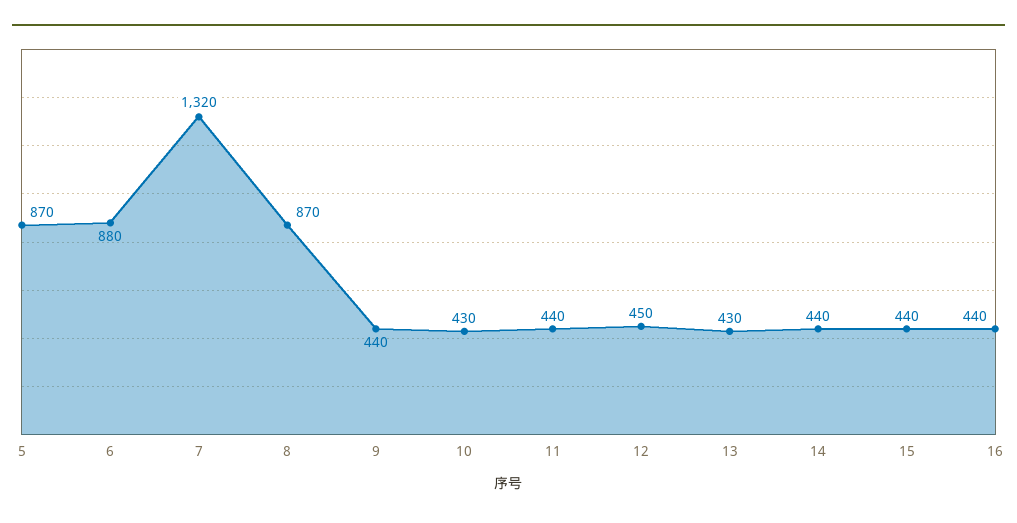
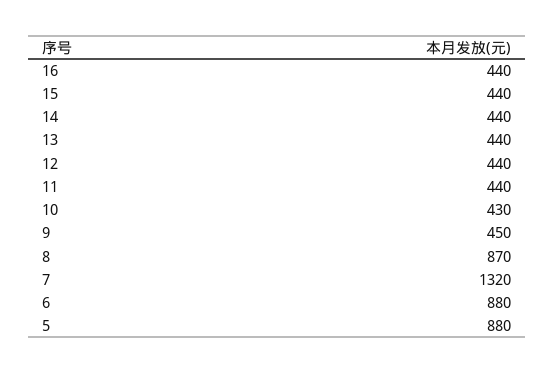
  {
-   "5": 870,
+   "5": 880,
    "6": 880,
    "7": 1320,
    "8": 870,
-   "9": 440,
+   "9": 450,
    "10": 430,
    "11": 440,
-   "12": 450,
+   "12": 440,
-   "13": 430,
+   "13": 440,
    "14": 440,
    "15": 440,
    "16": 440
  }

